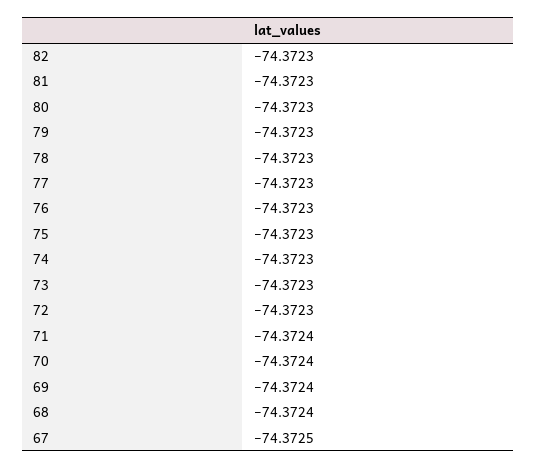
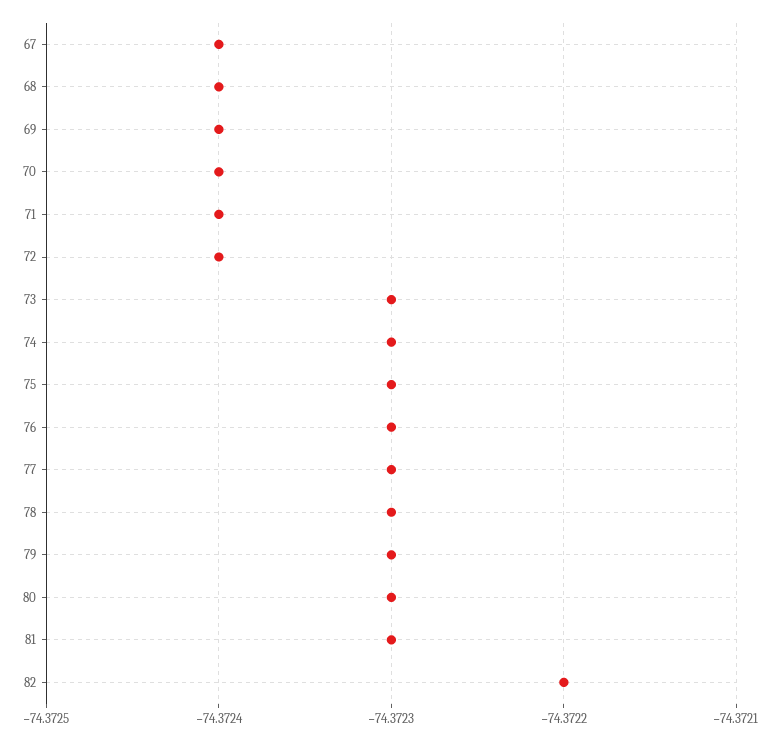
  {
-   "82": -74.3723,
+   "82": -74.3722,
    "81": -74.3723,
    "80": -74.3723,
    "79": -74.3723,
    "78": -74.3723,
    "77": -74.3723,
    "76": -74.3723,
    "75": -74.3723,
    "74": -74.3723,
    "73": -74.3723,
-   "72": -74.3723,
+   "72": -74.3724,
    "71": -74.3724,
    "70": -74.3724,
    "69": -74.3724,
    "68": -74.3724,
-   "67": -74.3725
+   "67": -74.3724
  }

